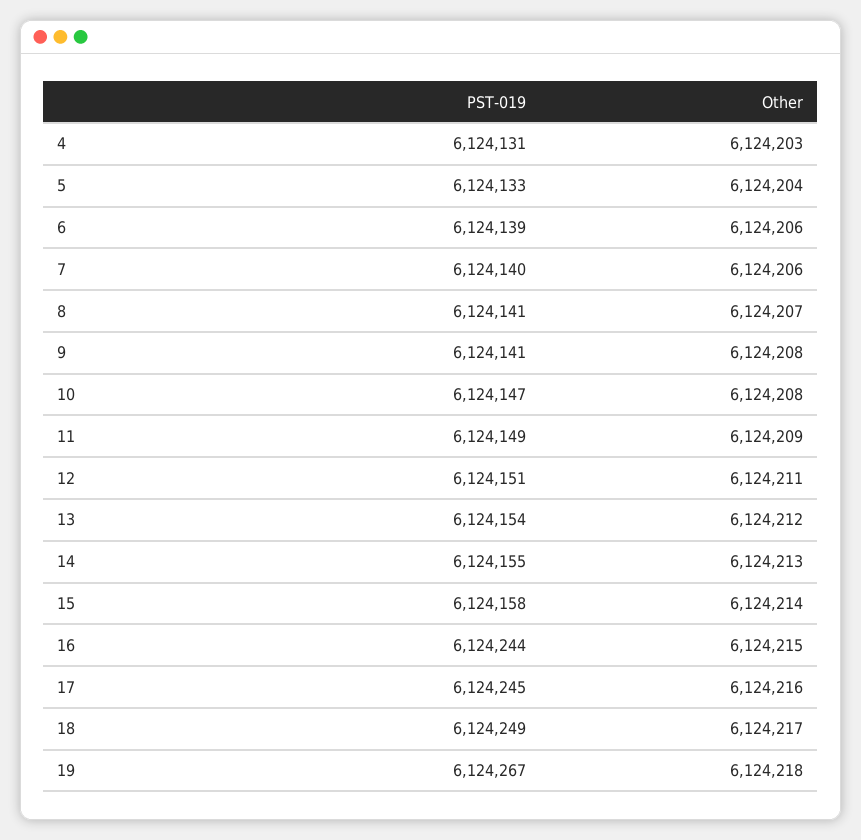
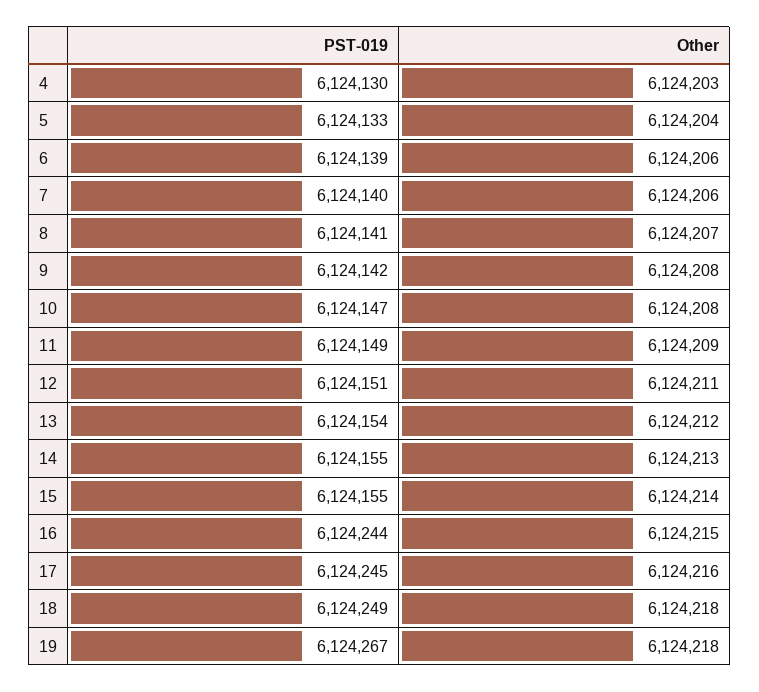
  {
    "PST-019": {
-     "4": 6124131,
+     "4": 6124130,
      "5": 6124133,
      "6": 6124139,
      "7": 6124140,
      "8": 6124141,
-     "9": 6124141,
+     "9": 6124142,
      "10": 6124147,
      "11": 6124149,
      "12": 6124151,
      "13": 6124154,
      "14": 6124155,
-     "15": 6124158,
+     "15": 6124155,
      "16": 6124244,
      "17": 6124245,
      "18": 6124249,
      "19": 6124267
    },
    "Other": {
      "4": 6124203,
      "5": 6124204,
      "6": 6124206,
      "7": 6124206,
      "8": 6124207,
      "9": 6124208,
      "10": 6124208,
      "11": 6124209,
      "12": 6124211,
      "13": 6124212,
      "14": 6124213,
      "15": 6124214,
      "16": 6124215,
      "17": 6124216,
-     "18": 6124217,
+     "18": 6124218,
      "19": 6124218
    }
  }

